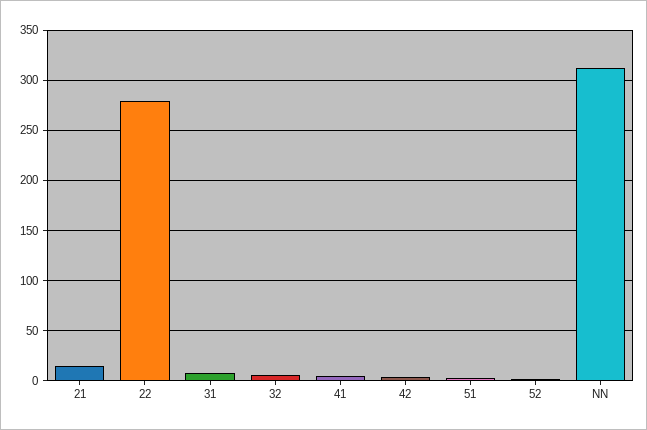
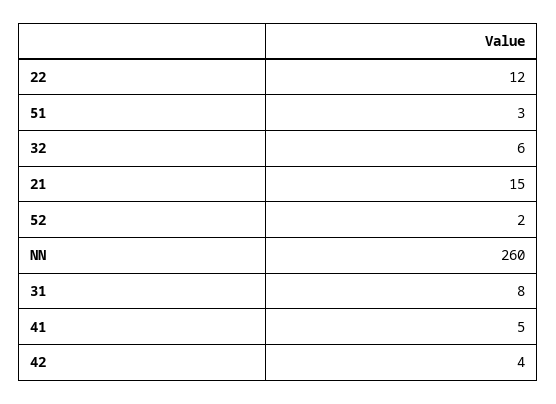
  {
    "21": 15,
-   "22": 280,
+   "22": 12,
    "31": 8,
    "32": 6,
    "41": 5,
    "42": 4,
    "51": 3,
    "52": 2,
-   "NN": 310
+   "NN": 260
  }

